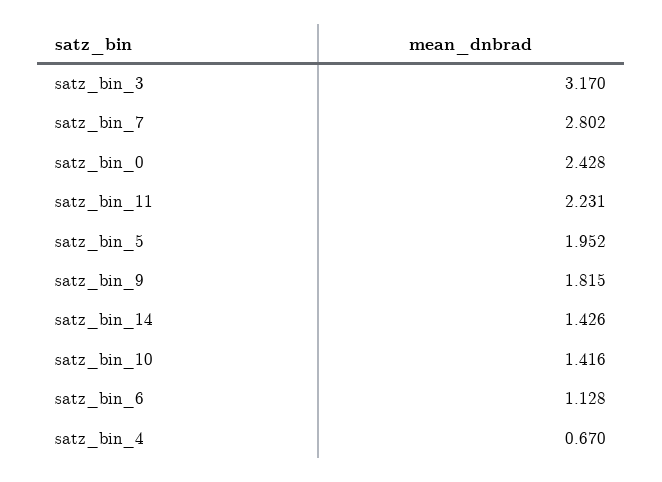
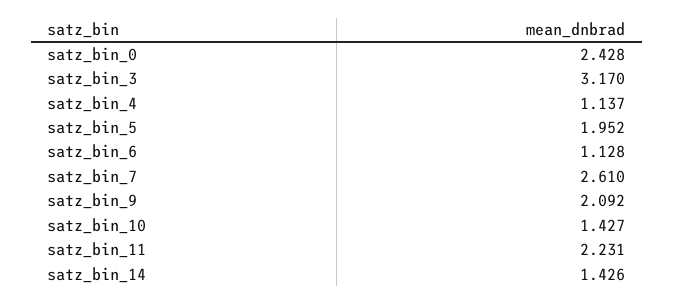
  {
    "satz_bin_3": 3.17,
-   "satz_bin_7": 2.802,
+   "satz_bin_7": 2.61,
    "satz_bin_0": 2.428,
    "satz_bin_11": 2.231,
    "satz_bin_5": 1.952,
-   "satz_bin_9": 1.815,
+   "satz_bin_9": 2.092,
    "satz_bin_14": 1.426,
-   "satz_bin_10": 1.416,
+   "satz_bin_10": 1.427,
    "satz_bin_6": 1.128,
-   "satz_bin_4": 0.67
+   "satz_bin_4": 1.137
  }

